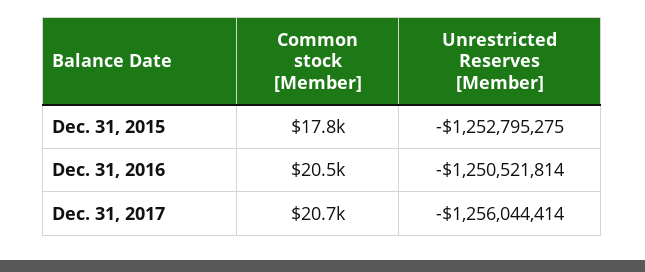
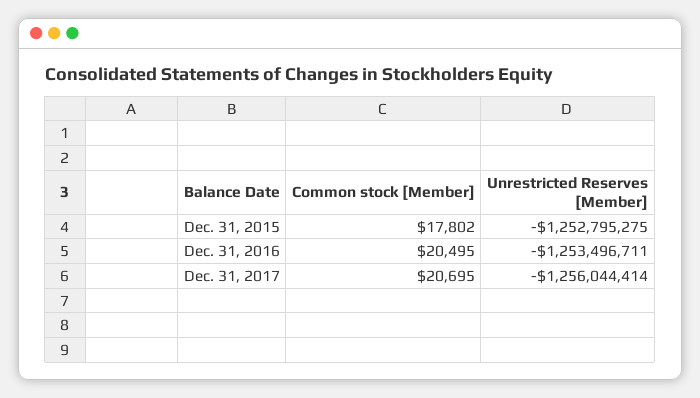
  {
    "Common stock [Member]": {
      "Dec. 31, 2015": 17802,
      "Dec. 31, 2016": 20495,
      "Dec. 31, 2017": 20695
    },
    "Unrestricted Reserves [Member]": {
      "Dec. 31, 2015": -1252795275,
-     "Dec. 31, 2016": -1250521814,
+     "Dec. 31, 2016": -1253496711,
      "Dec. 31, 2017": -1256044414
    }
  }

